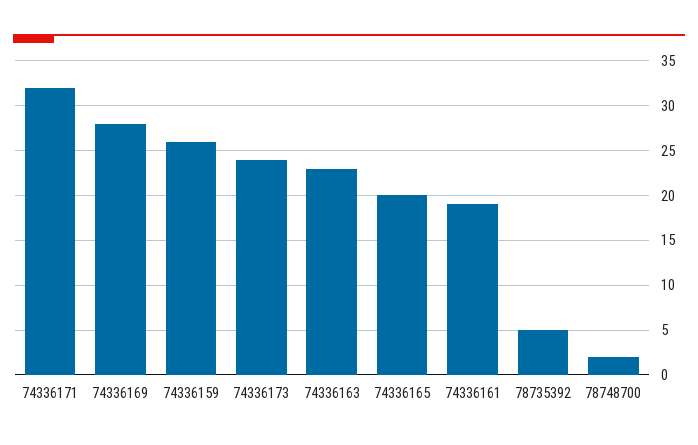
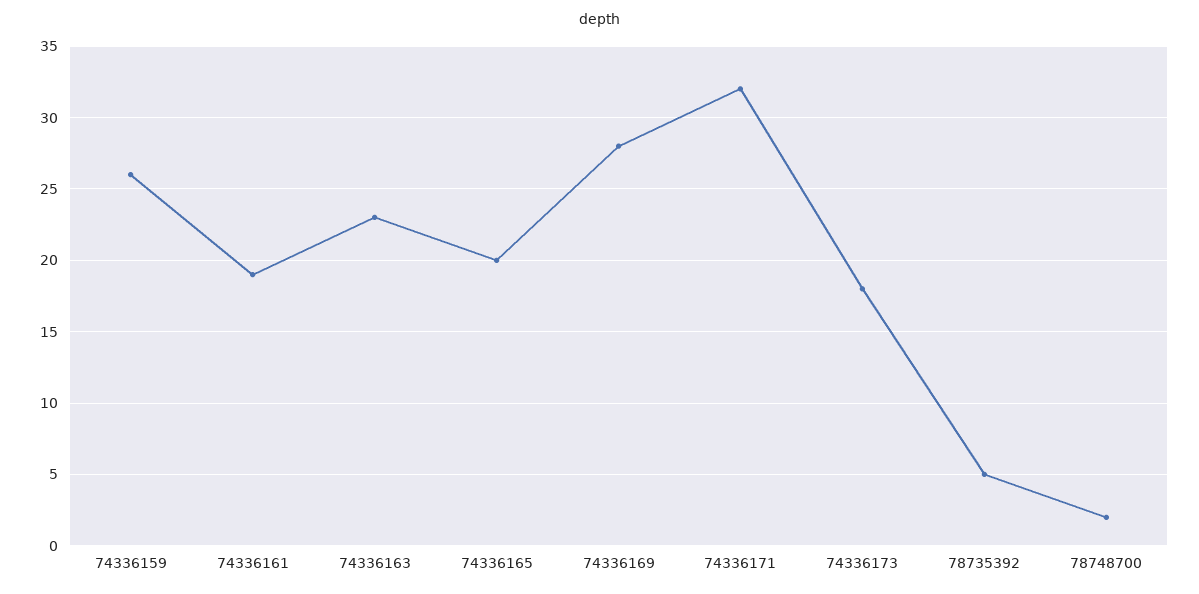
  {
    "74336171": 32,
    "74336169": 28,
    "74336159": 26,
-   "74336173": 24,
+   "74336173": 18,
    "74336163": 23,
    "74336165": 20,
    "74336161": 19,
    "78735392": 5,
    "78748700": 2
  }

